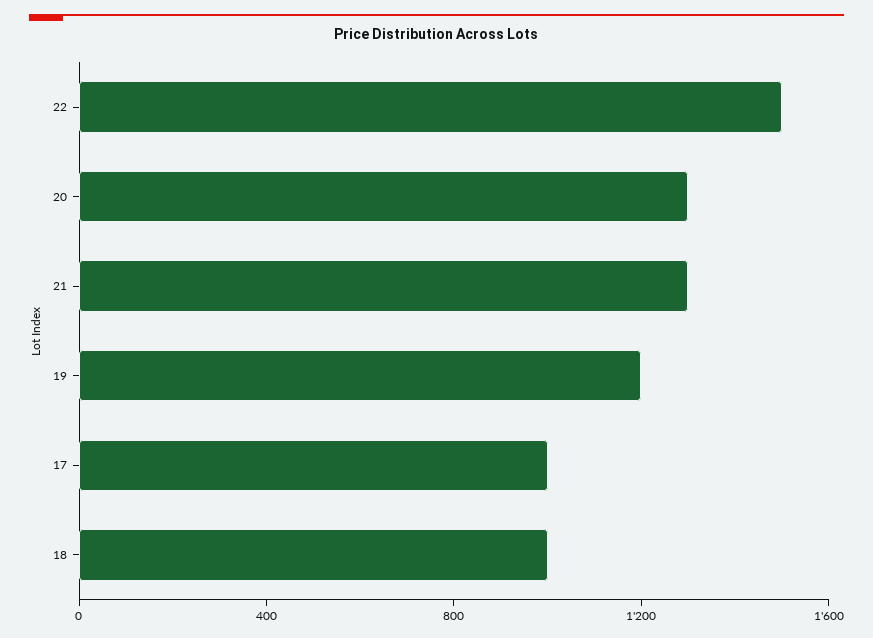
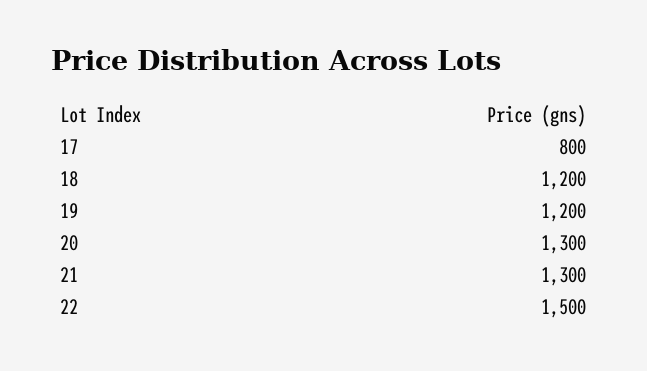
  {
    "22": 1500,
    "20": 1300,
    "21": 1300,
    "19": 1200,
-   "17": 1000,
+   "17": 800,
-   "18": 1000
+   "18": 1200
  }

